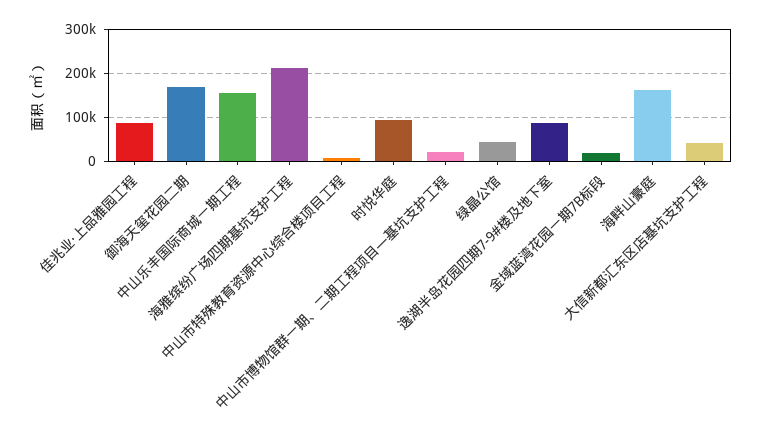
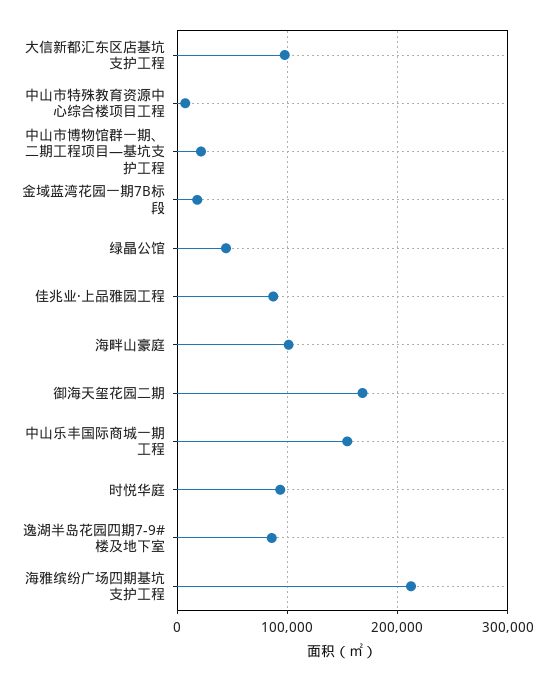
  {
    "佳兆业·上品雅园工程": 90000,
    "御海天玺花园二期": 170000,
    "中山乐丰国际商城一期工程": 150000,
    "海雅缤纷广场四期基坑支护工程": 210000,
    "中山市特殊教育资源中心综合楼项目工程": 10000,
    "时悦华庭": 90000,
    "中山市博物馆群一期、二期工程项目—基坑支护工程": 20000,
    "绿晶公馆": 40000,
    "逸湖半岛花园四期7-9#楼及地下室": 90000,
    "金域蓝湾花园一期7B标段": 20000,
-   "海畔山豪庭": 160000,
+   "海畔山豪庭": 100000,
-   "大信新都汇东区店基坑支护工程": 40000
+   "大信新都汇东区店基坑支护工程": 100000
  }

